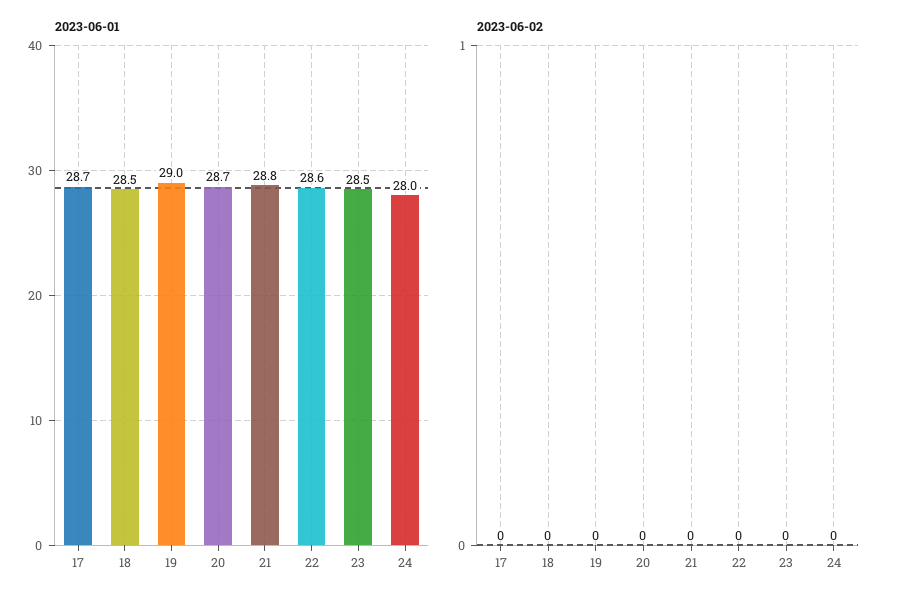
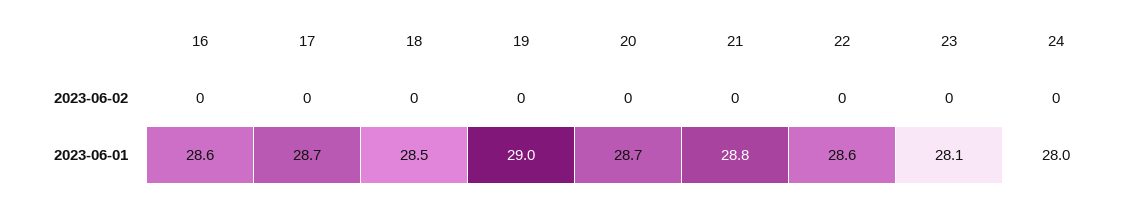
  {
    "2023-06-01": {
      "17": 28.7,
      "18": 28.5,
      "19": 29,
      "20": 28.7,
      "21": 28.8,
      "22": 28.6,
-     "23": 28.5,
+     "23": 28.1,
-     "24": 28
+     "24": 28,
+     "16": 28.6
    },
    "2023-06-02": {
      "17": 0,
      "18": 0,
      "19": 0,
      "20": 0,
      "21": 0,
      "22": 0,
      "23": 0,
-     "24": 0
+     "24": 0,
+     "16": 0
    }
  }

